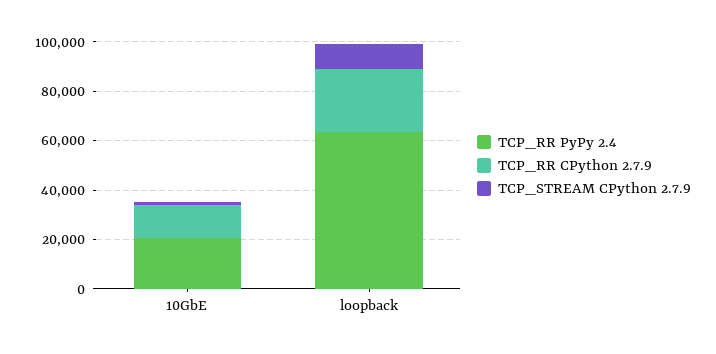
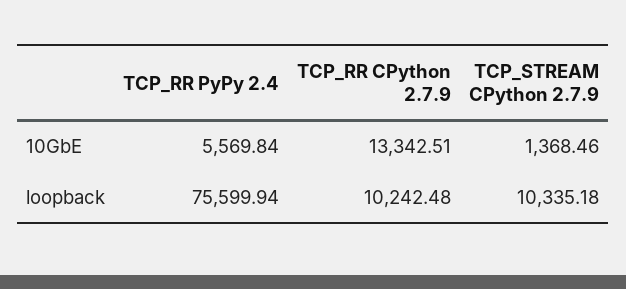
  {
    "TCP_RR PyPy 2.4": {
-     "10GbE": 20000,
+     "10GbE": 5569.84,
-     "loopback": 65000
+     "loopback": 75599.94
    },
    "TCP_RR CPython 2.7.9": {
      "10GbE": 13342.51,
-     "loopback": 25000
+     "loopback": 10242.48
    },
    "TCP_STREAM CPython 2.7.9": {
      "10GbE": 1368.46,
      "loopback": 10335.18
    }
  }

